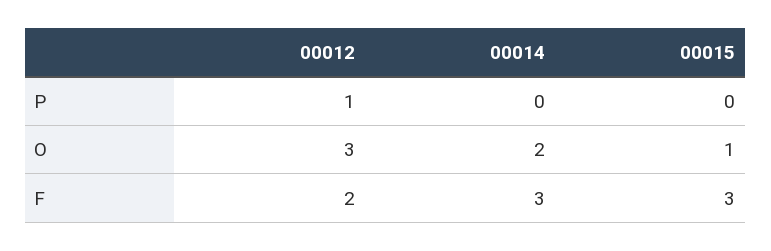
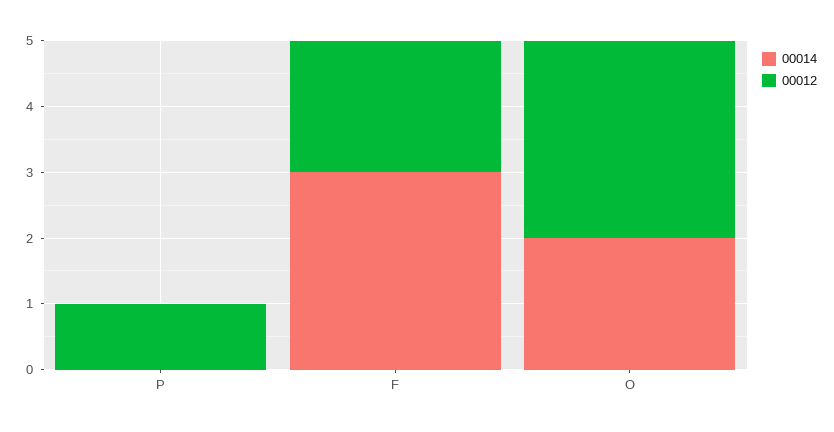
  {
    "00012": {
      "P": 1,
      "O": 3,
      "F": 2
    },
    "00014": {
      "P": 0,
      "O": 2,
      "F": 3
-   },
+   }
-   "00015": {
-     "P": 0,
-     "O": 1,
-     "F": 3
-   }
  }

